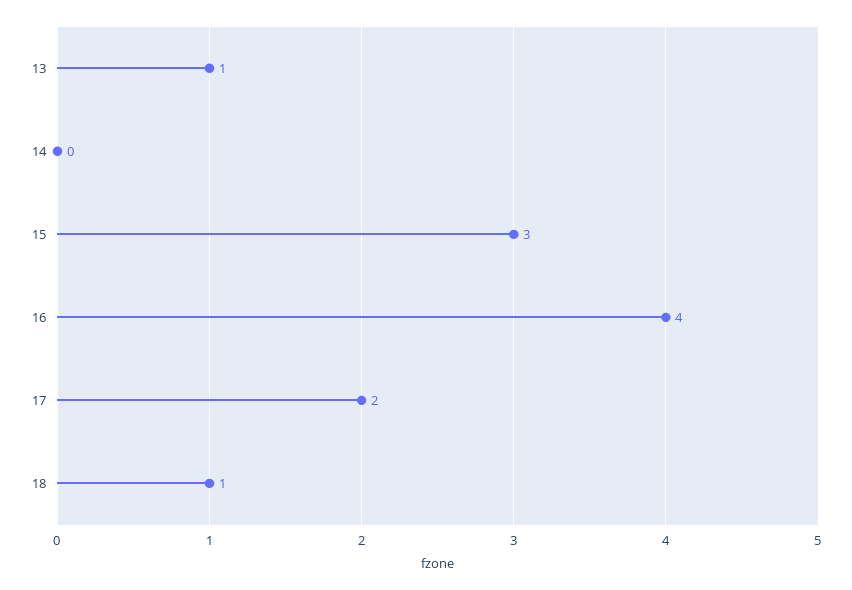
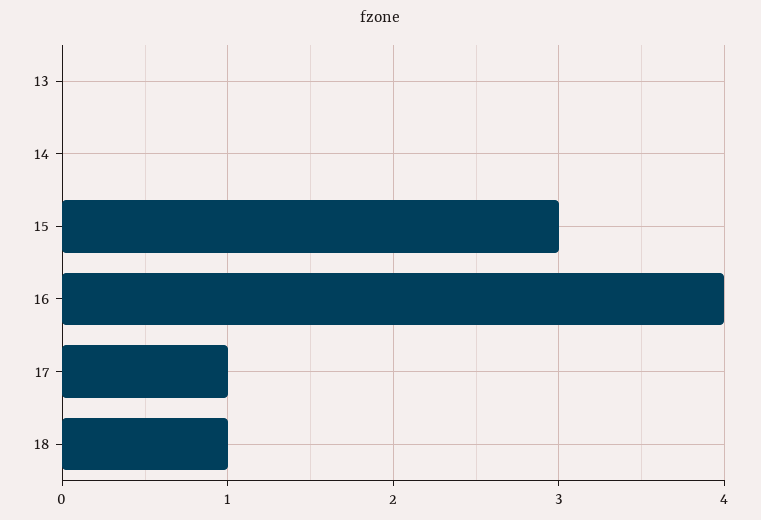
  {
-   "13": 1,
+   "13": 0,
    "14": 0,
    "15": 3,
    "16": 4,
-   "17": 2,
+   "17": 1,
    "18": 1
  }

